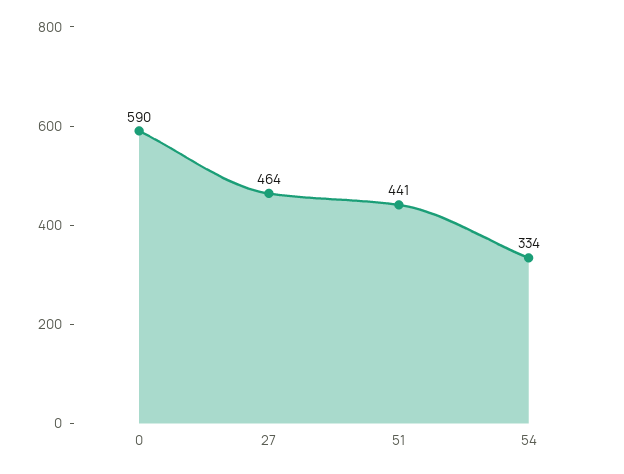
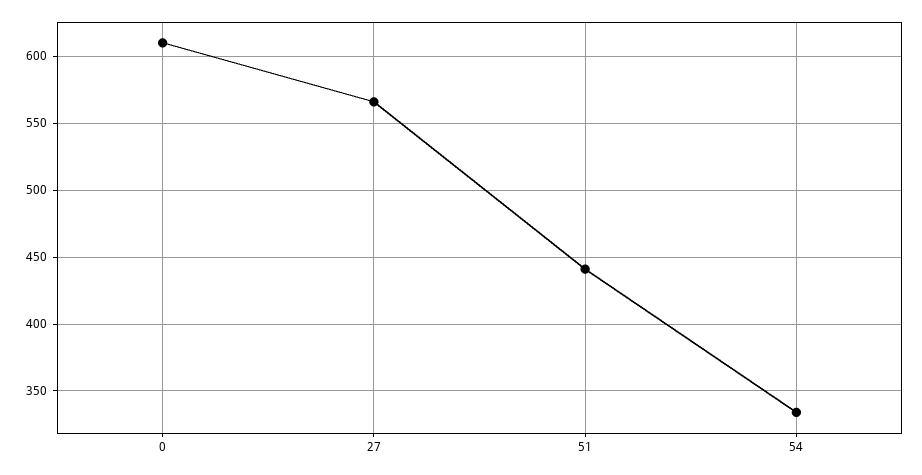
  {
-   "0": 590,
+   "0": 610,
-   "27": 464,
+   "27": 565,
    "51": 441,
    "54": 334
  }

